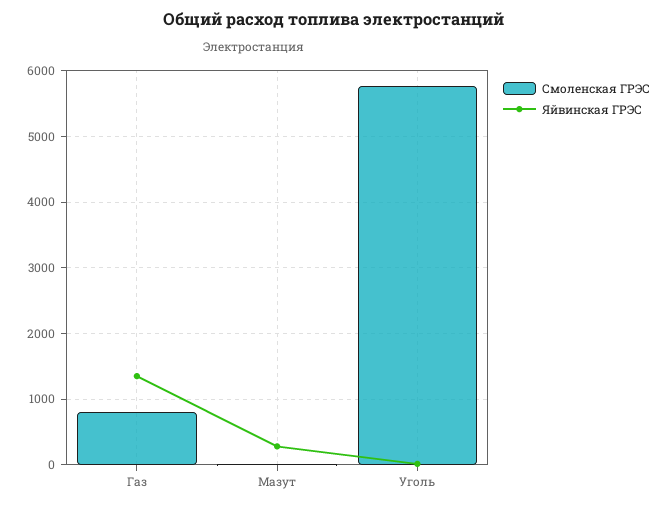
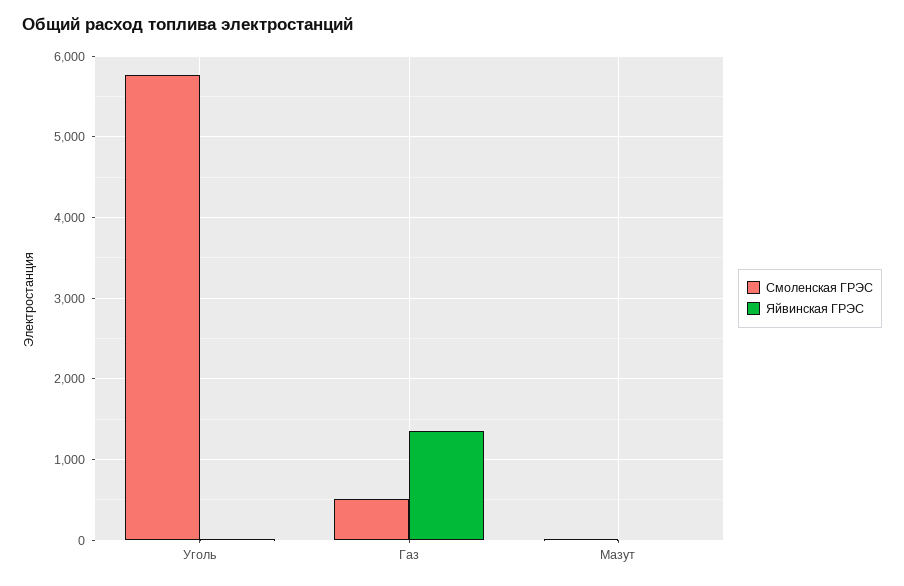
  {
    "Смоленская ГРЭС": {
-     "Газ": 800,
+     "Газ": 500,
      "Мазут": 0,
      "Уголь": 5800
    },
    "Яйвинская ГРЭС": {
      "Газ": 1400,
-     "Мазут": 300,
+     "Мазут": 0,
      "Уголь": 0
    }
  }

